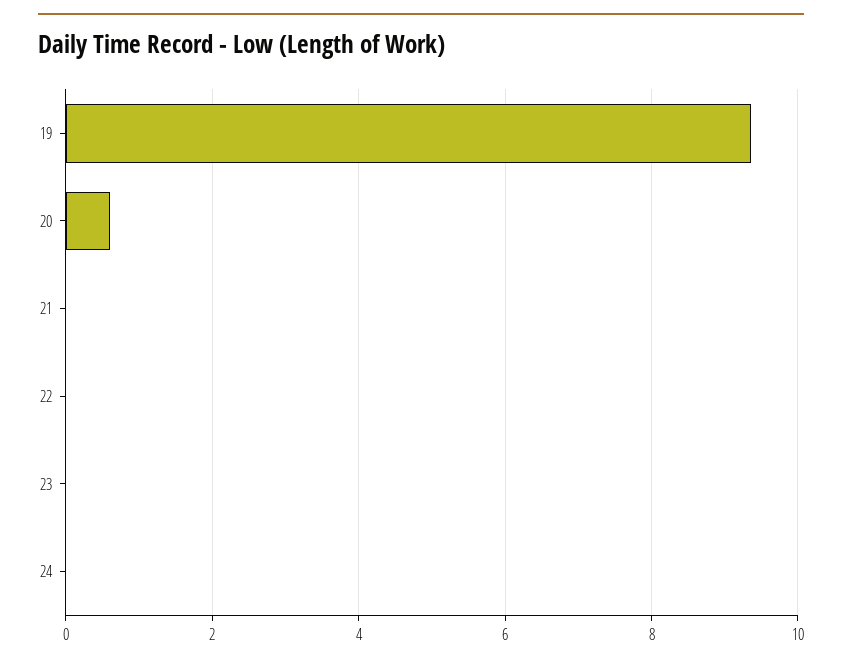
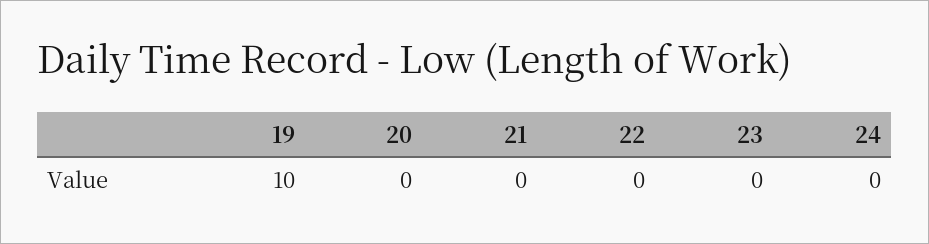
  {
-   "19": 9.4,
+   "19": 10,
-   "20": 0.6,
+   "20": 0,
    "21": 0,
    "22": 0,
    "23": 0,
    "24": 0
  }

